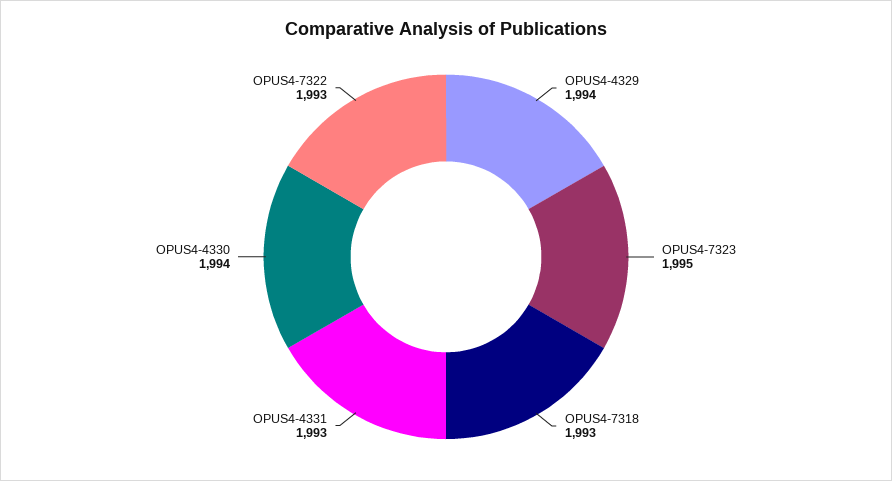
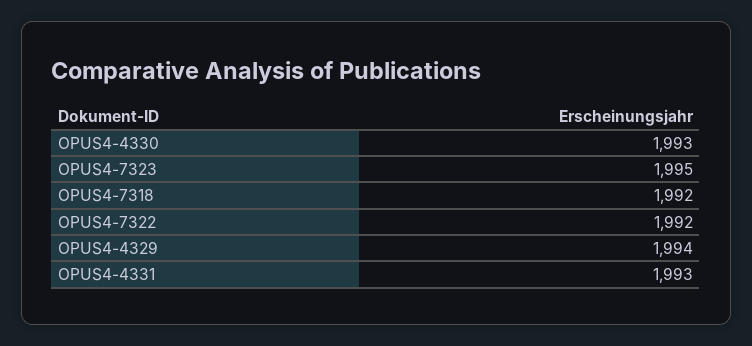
  {
    "OPUS4-4329": 1994,
    "OPUS4-7323": 1995,
-   "OPUS4-7318": 1993,
+   "OPUS4-7318": 1992,
    "OPUS4-4331": 1993,
-   "OPUS4-4330": 1994,
+   "OPUS4-4330": 1993,
-   "OPUS4-7322": 1993
+   "OPUS4-7322": 1992
  }

